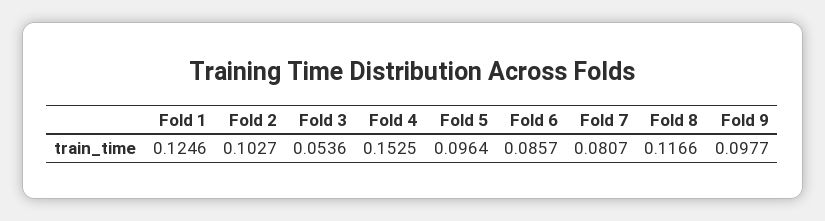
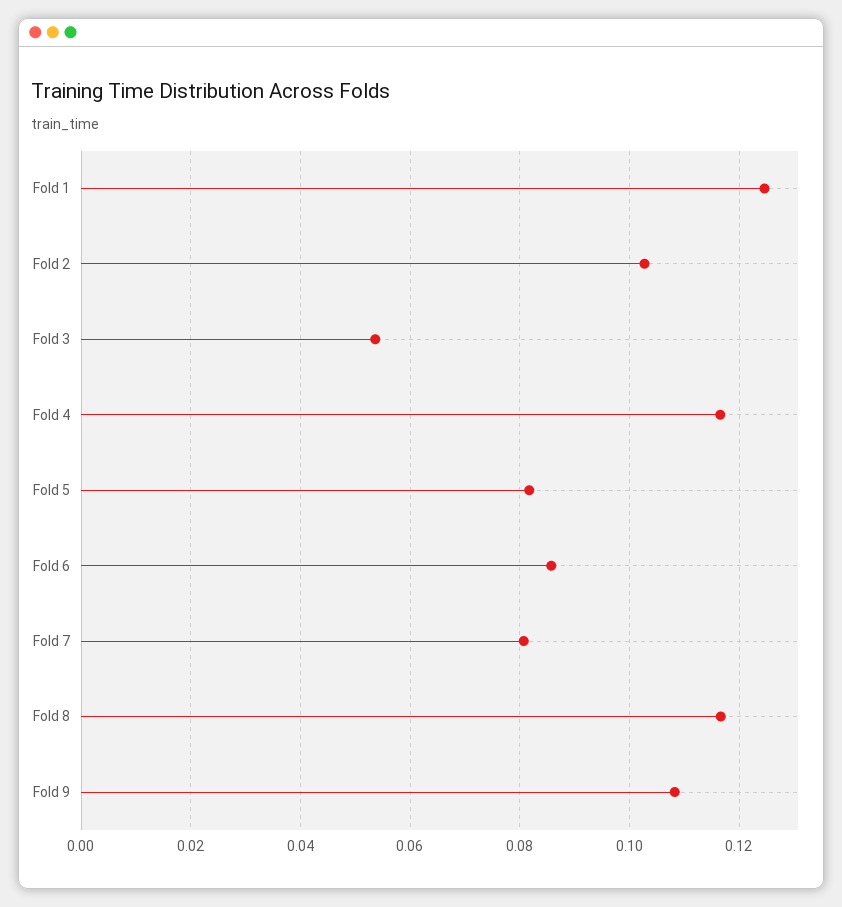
  {
    "Fold 1": 0.1246,
    "Fold 2": 0.1027,
    "Fold 3": 0.0536,
-   "Fold 4": 0.1525,
+   "Fold 4": 0.116,
-   "Fold 5": 0.0964,
+   "Fold 5": 0.082,
    "Fold 6": 0.0857,
    "Fold 7": 0.0807,
    "Fold 8": 0.1166,
-   "Fold 9": 0.0977
+   "Fold 9": 0.108
  }

